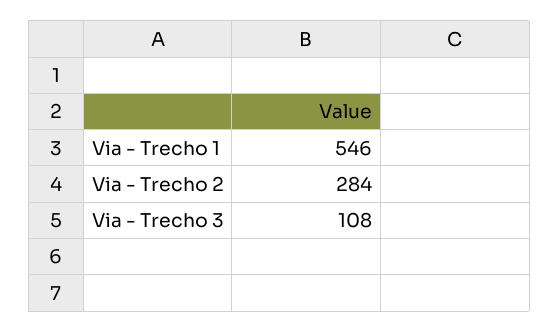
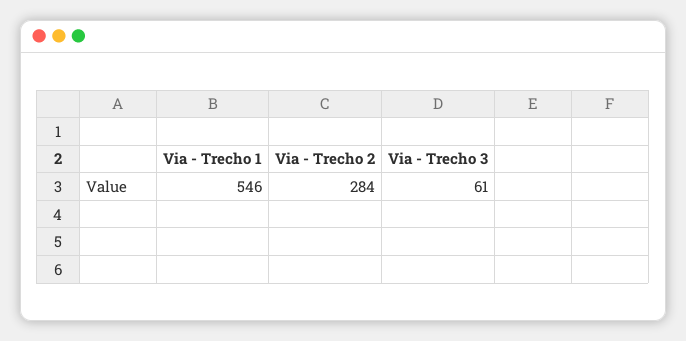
  {
    "Via - Trecho 1": 546,
    "Via - Trecho 2": 284,
-   "Via - Trecho 3": 108
+   "Via - Trecho 3": 61
  }

